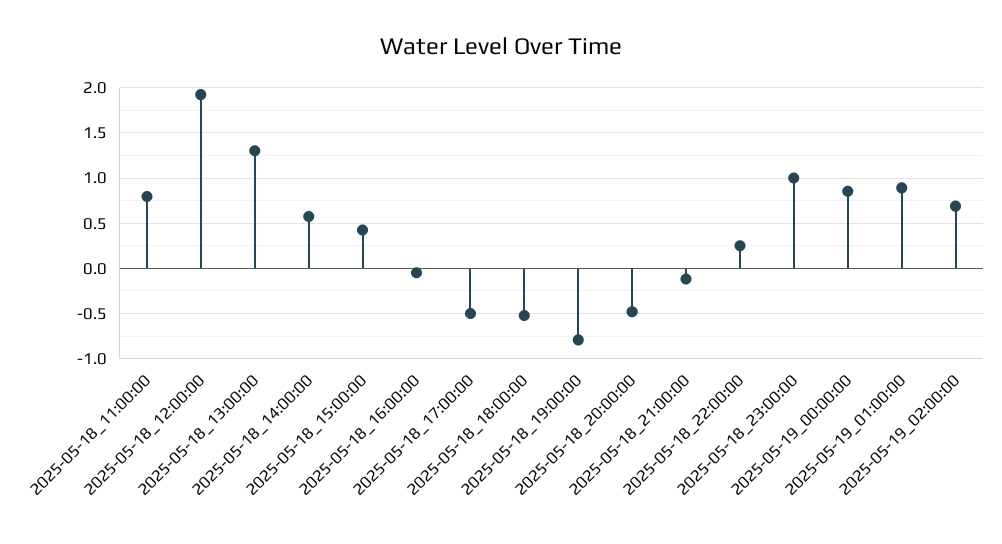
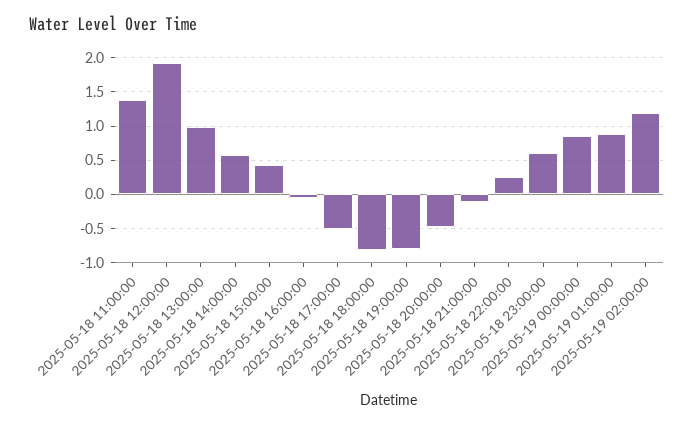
  {
-   "2025-05-18_11:00:00": 0.8,
+   "2025-05-18_11:00:00": 1.4,
    "2025-05-18_12:00:00": 1.9,
-   "2025-05-18_13:00:00": 1.3,
+   "2025-05-18_13:00:00": 1,
    "2025-05-18_14:00:00": 0.6,
    "2025-05-18_15:00:00": 0.4,
    "2025-05-18_16:00:00": 0,
    "2025-05-18_17:00:00": -0.5,
-   "2025-05-18_18:00:00": -0.5,
+   "2025-05-18_18:00:00": -0.8,
    "2025-05-18_19:00:00": -0.8,
    "2025-05-18_20:00:00": -0.5,
    "2025-05-18_21:00:00": -0.1,
    "2025-05-18_22:00:00": 0.3,
-   "2025-05-18_23:00:00": 1,
+   "2025-05-18_23:00:00": 0.6,
    "2025-05-19_00:00:00": 0.9,
    "2025-05-19_01:00:00": 0.9,
-   "2025-05-19_02:00:00": 0.7
+   "2025-05-19_02:00:00": 1.2
  }

